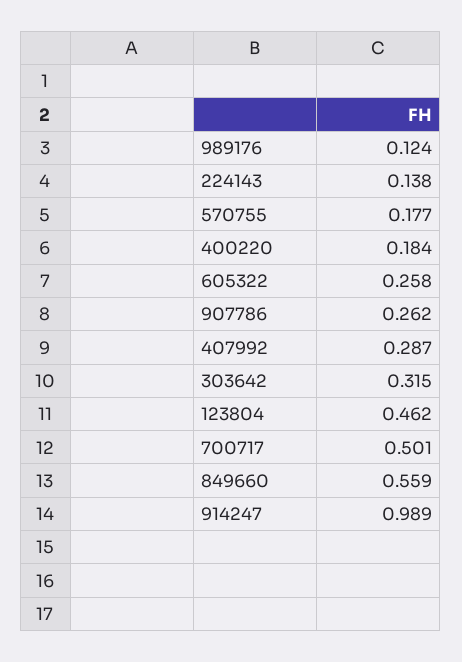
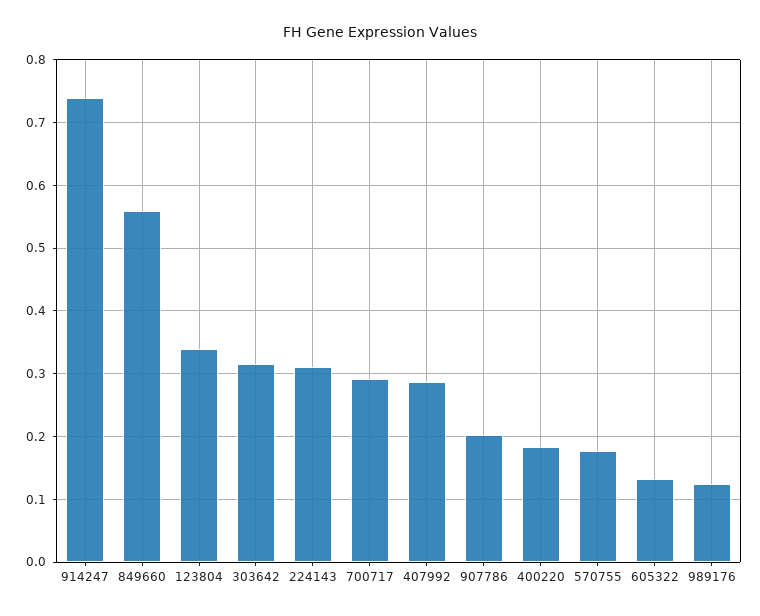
  {
    "989176": 0.124,
-   "224143": 0.138,
+   "224143": 0.31,
    "570755": 0.177,
    "400220": 0.184,
-   "605322": 0.258,
+   "605322": 0.13,
-   "907786": 0.262,
+   "907786": 0.2,
    "407992": 0.287,
    "303642": 0.315,
-   "123804": 0.462,
+   "123804": 0.34,
-   "700717": 0.501,
+   "700717": 0.29,
    "849660": 0.559,
-   "914247": 0.989
+   "914247": 0.74
  }

